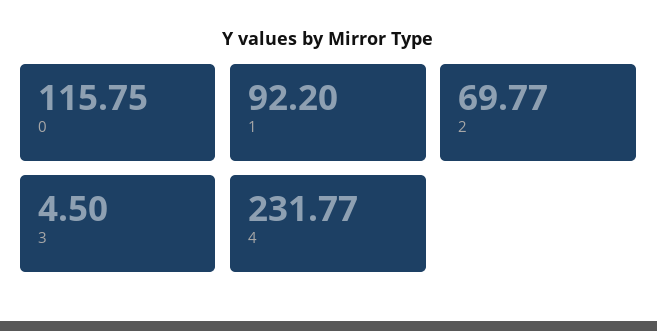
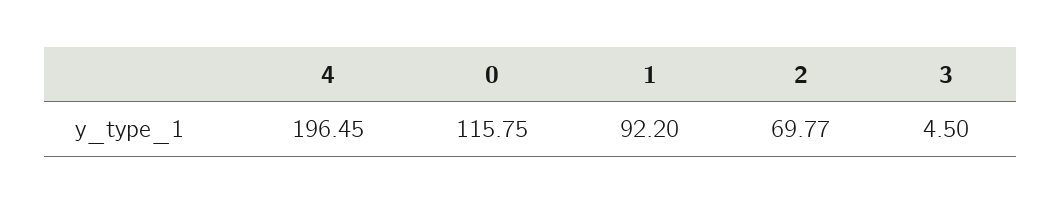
  {
    "0": 115.75,
    "1": 92.2,
    "2": 69.77,
    "3": 4.5,
-   "4": 231.77
+   "4": 196.45
  }

